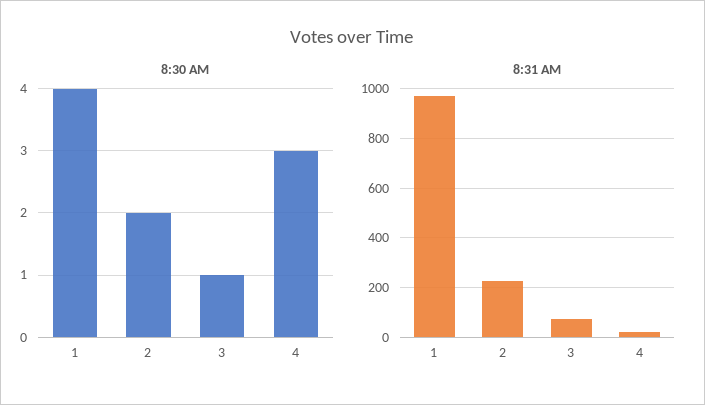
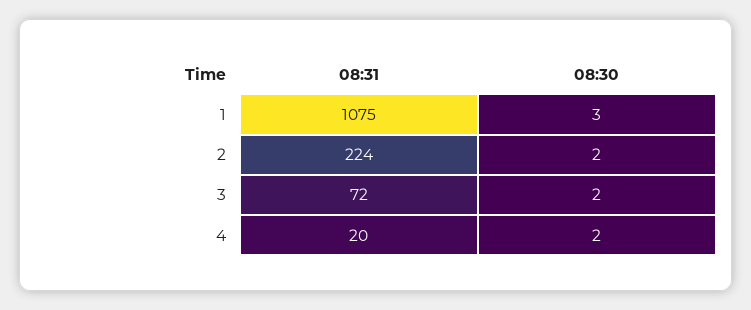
  {
    "8:30 AM": {
-     "1": 4,
+     "1": 3,
      "2": 2,
-     "3": 1,
+     "3": 2,
-     "4": 3
+     "4": 2
    },
    "8:31 AM": {
-     "1": 975,
+     "1": 1075,
      "2": 224,
      "3": 72,
      "4": 20
    }
  }

